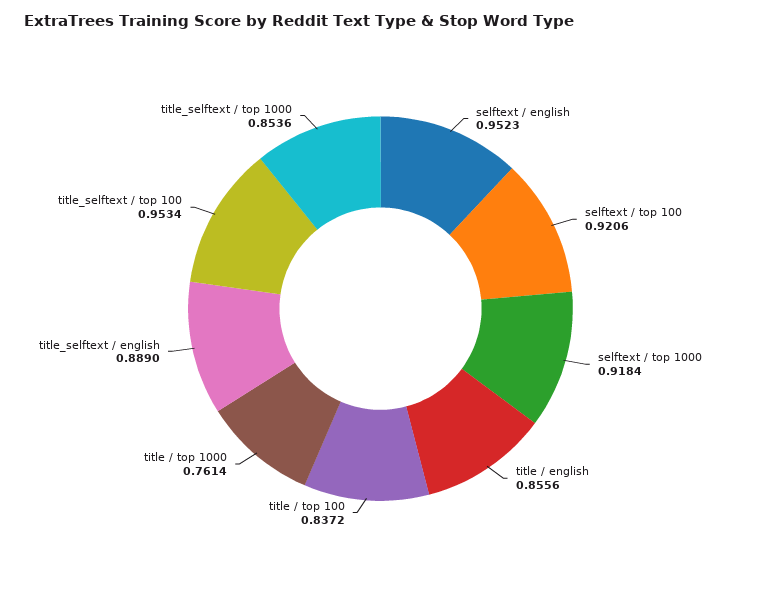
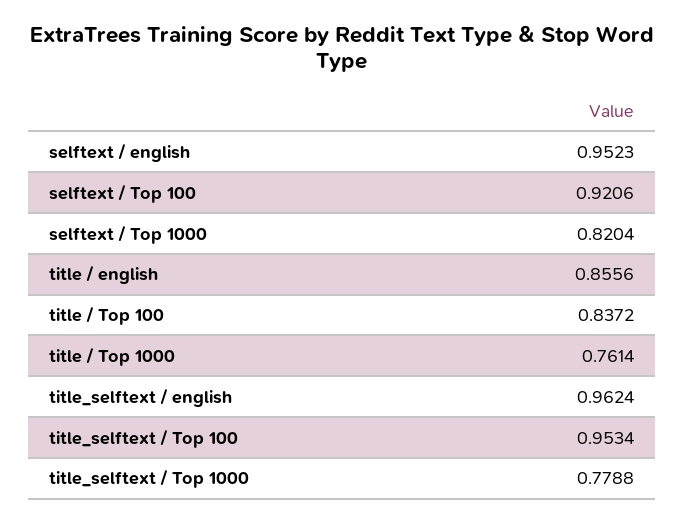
  {
    "selftext / english": 0.9523,
    "selftext / top 100": 0.9206,
-   "selftext / top 1000": 0.9184,
+   "selftext / top 1000": 0.8204,
    "title / english": 0.8556,
    "title / top 100": 0.8372,
    "title / top 1000": 0.7614,
-   "title_selftext / english": 0.889,
+   "title_selftext / english": 0.9624,
    "title_selftext / top 100": 0.9534,
-   "title_selftext / top 1000": 0.8536
+   "title_selftext / top 1000": 0.7788
  }

